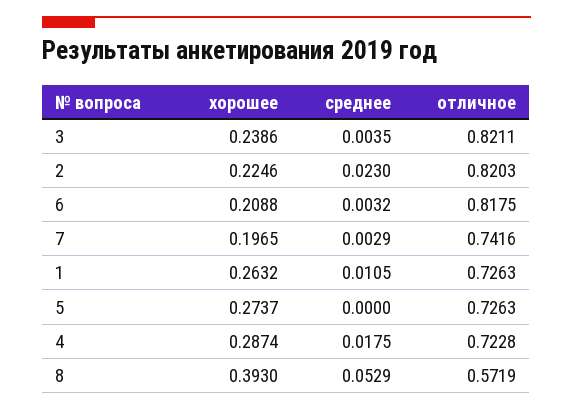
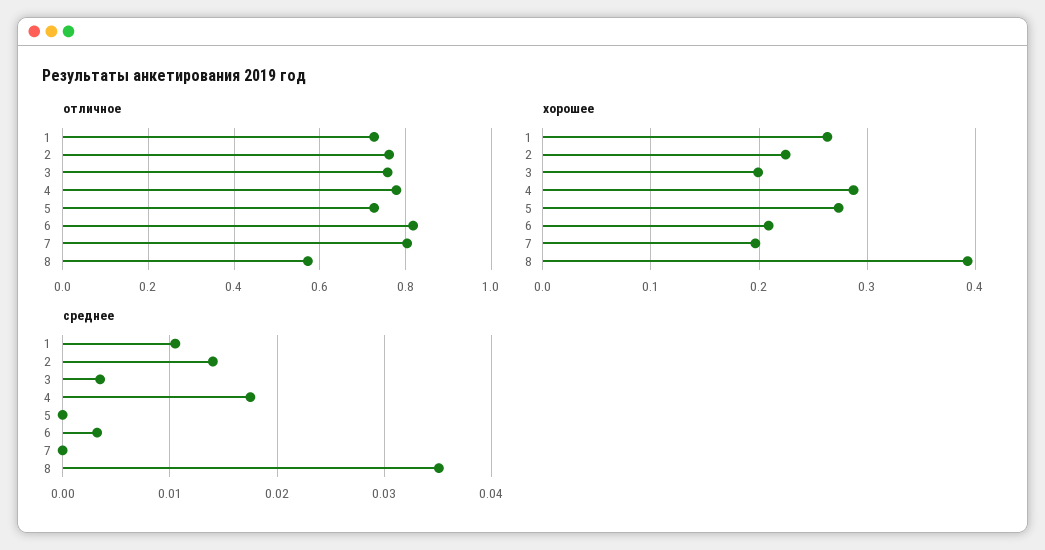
  {
    "хорошее": {
-     "3": 0.2386,
+     "3": 0.2,
      "2": 0.2246,
      "6": 0.2088,
      "7": 0.1965,
      "1": 0.2632,
      "5": 0.2737,
      "4": 0.2874,
      "8": 0.393
    },
    "среднее": {
      "3": 0.0035,
-     "2": 0.023,
+     "2": 0.014,
      "6": 0.0032,
-     "7": 0.0029,
+     "7": 0,
      "1": 0.0105,
      "5": 0,
      "4": 0.0175,
-     "8": 0.0529
+     "8": 0.035
    },
    "отличное": {
-     "3": 0.8211,
+     "3": 0.76,
-     "2": 0.8203,
+     "2": 0.76,
      "6": 0.8175,
-     "7": 0.7416,
+     "7": 0.8,
      "1": 0.7263,
      "5": 0.7263,
-     "4": 0.7228,
+     "4": 0.78,
      "8": 0.5719
    }
  }

